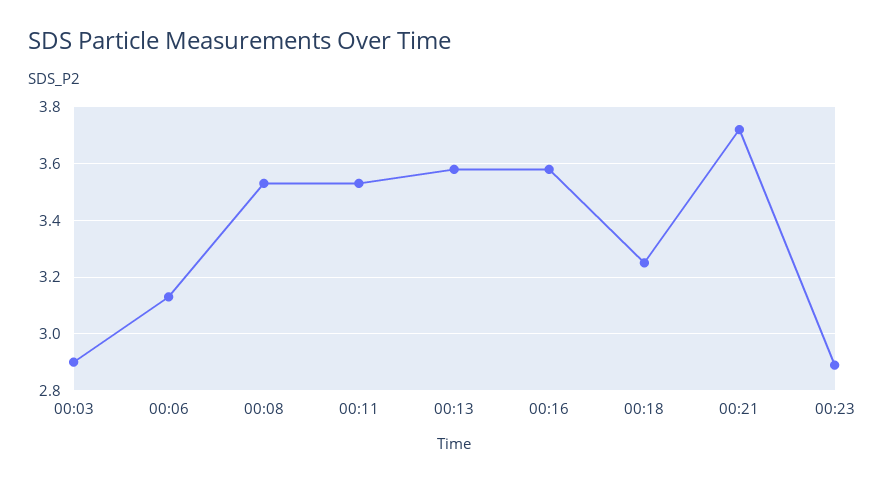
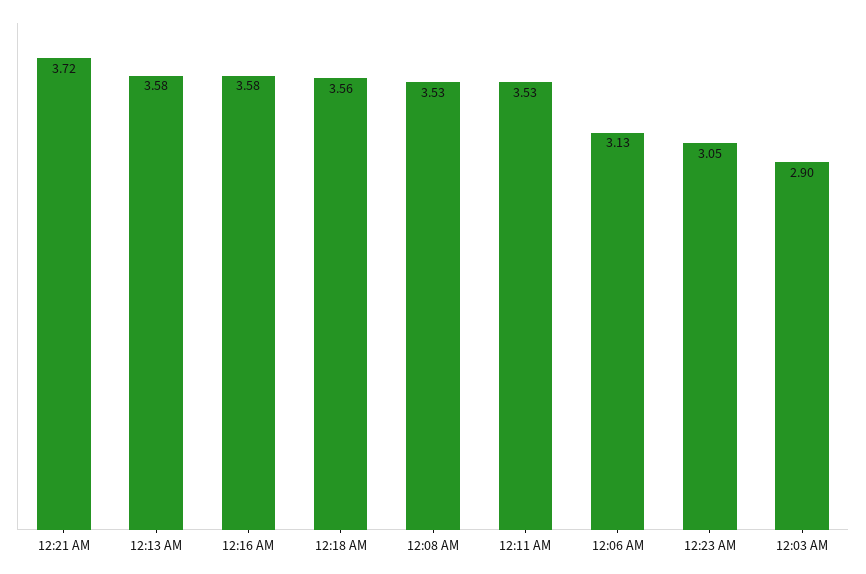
  {
    "00:03": 2.9,
    "00:06": 3.13,
    "00:08": 3.53,
    "00:11": 3.53,
    "00:13": 3.58,
    "00:16": 3.58,
-   "00:18": 3.25,
+   "00:18": 3.56,
    "00:21": 3.72,
-   "00:23": 2.9
+   "00:23": 3.05
  }

